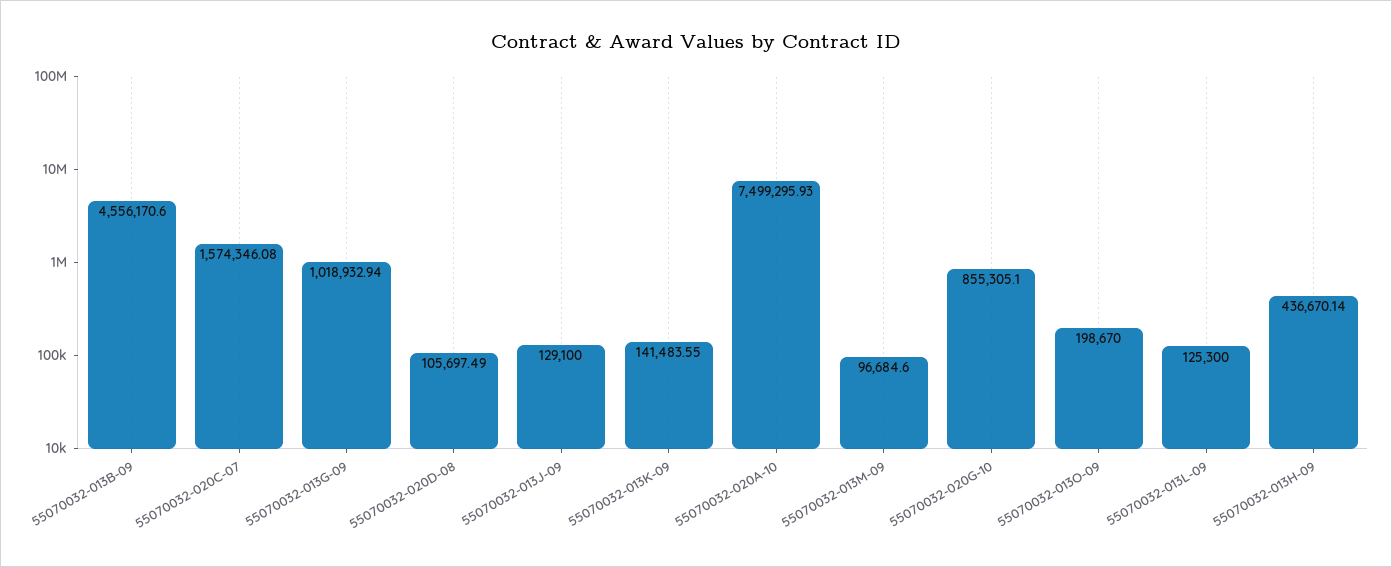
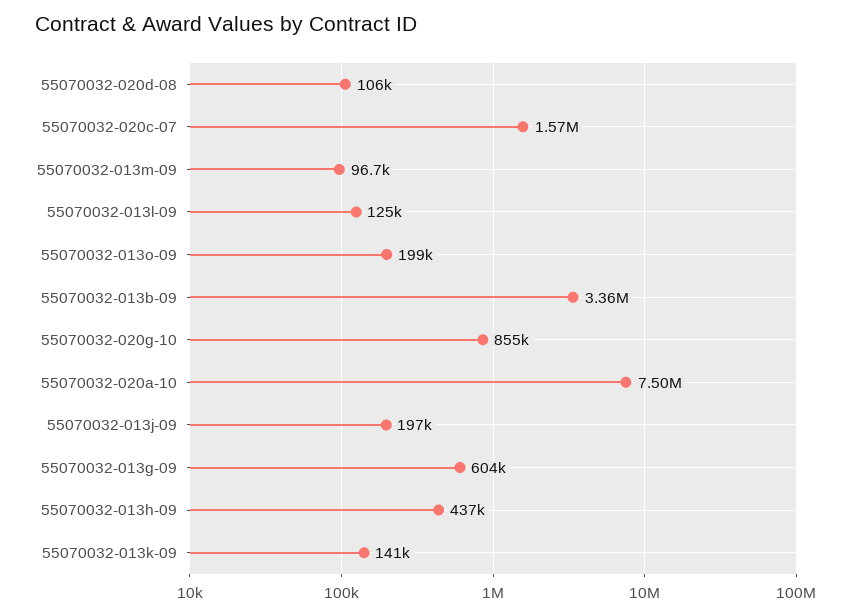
  {
-   "55070032-013B-09": 4556170.6,
+   "55070032-013B-09": 3360000,
    "55070032-020C-07": 1574346.08,
-   "55070032-013G-09": 1018932.94,
+   "55070032-013G-09": 604000,
    "55070032-020D-08": 105697.49,
-   "55070032-013J-09": 129100,
+   "55070032-013J-09": 197000,
    "55070032-013K-09": 141483.55,
    "55070032-020A-10": 7499295.93,
    "55070032-013M-09": 96684.6,
    "55070032-020G-10": 855305.1,
    "55070032-013O-09": 198670,
    "55070032-013L-09": 125300,
    "55070032-013H-09": 436670.14
  }

